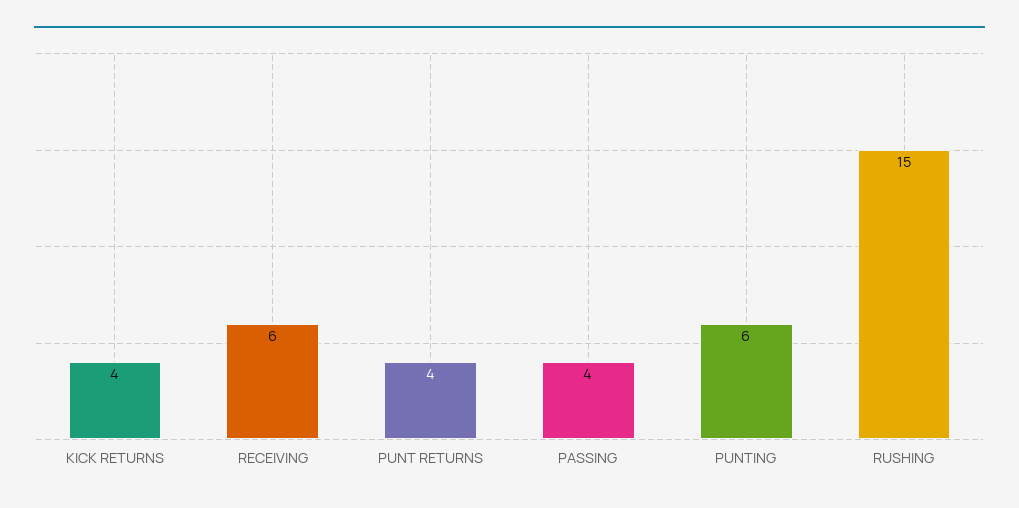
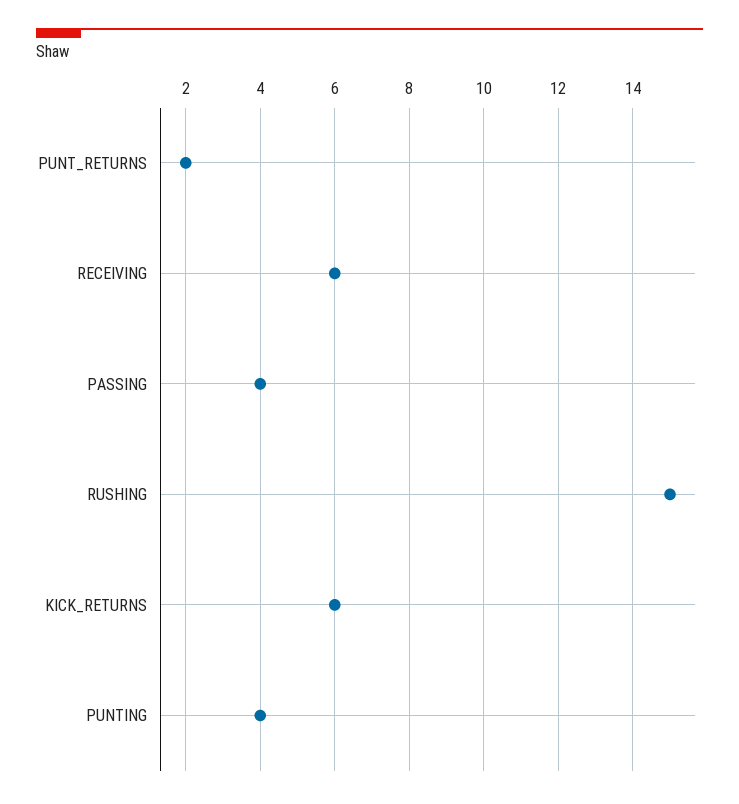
  {
-   "KICK RETURNS": 4,
+   "KICK RETURNS": 6,
    "RECEIVING": 6,
-   "PUNT RETURNS": 4,
+   "PUNT RETURNS": 2,
    "PASSING": 4,
-   "PUNTING": 6,
+   "PUNTING": 4,
    "RUSHING": 15
  }

